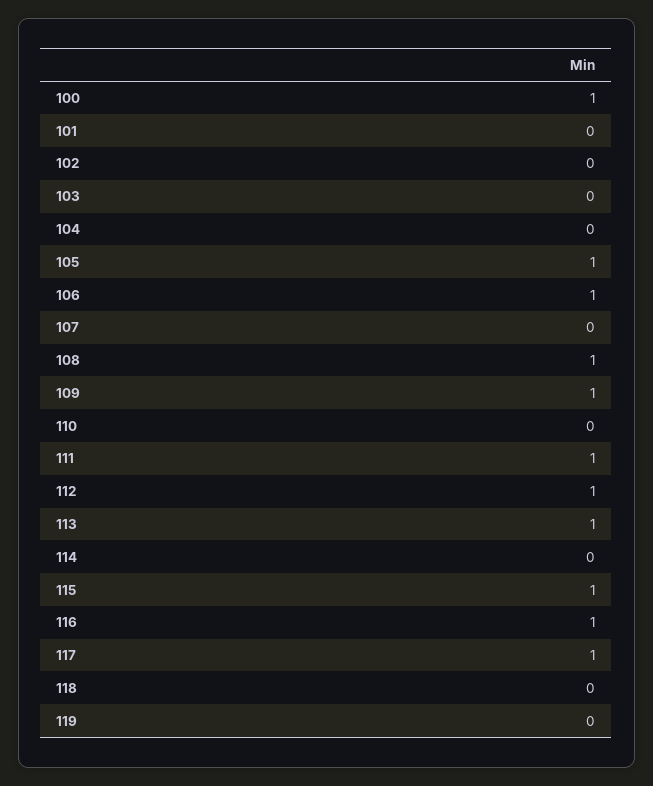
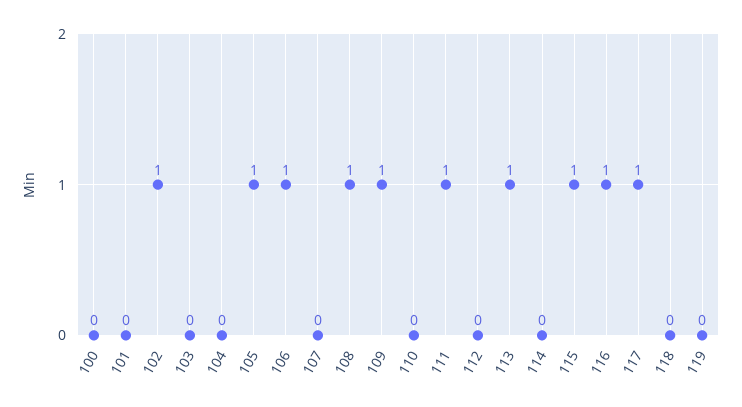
  {
-   "100": 1,
+   "100": 0,
    "101": 0,
-   "102": 0,
+   "102": 1,
    "103": 0,
    "104": 0,
    "105": 1,
    "106": 1,
    "107": 0,
    "108": 1,
    "109": 1,
    "110": 0,
    "111": 1,
-   "112": 1,
+   "112": 0,
    "113": 1,
    "114": 0,
    "115": 1,
    "116": 1,
    "117": 1,
    "118": 0,
    "119": 0
  }

